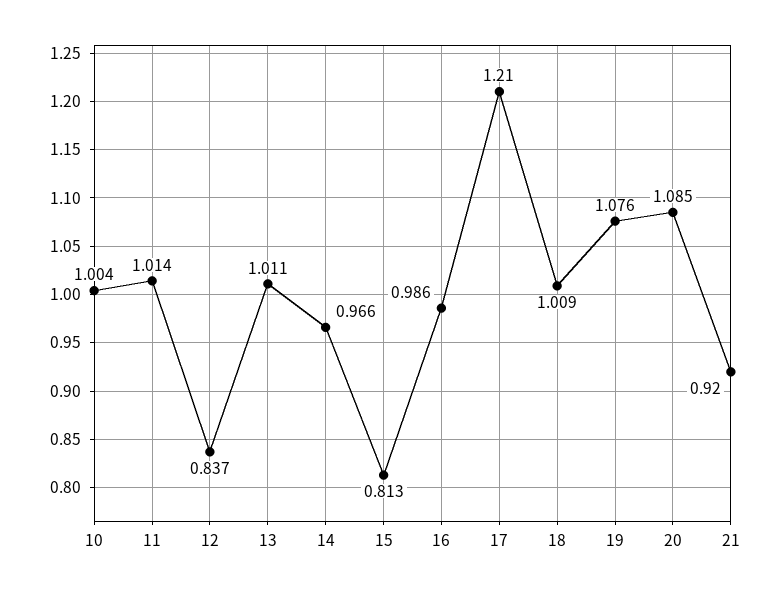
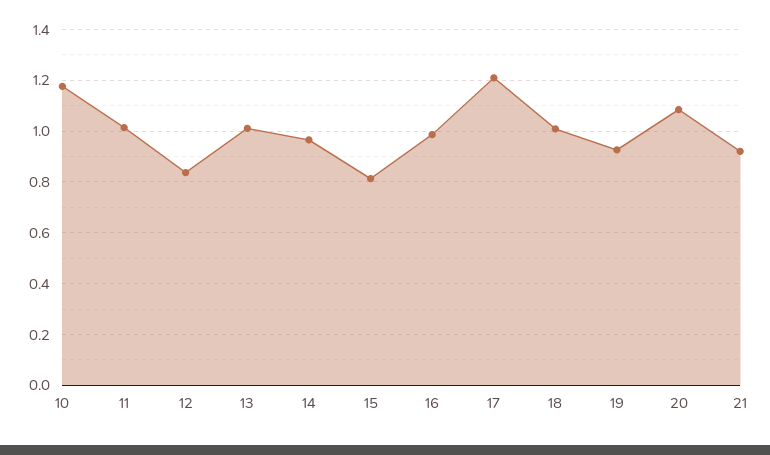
  {
-   "10": 1.004,
+   "10": 1.175,
    "11": 1.014,
    "12": 0.837,
    "13": 1.011,
    "14": 0.966,
    "15": 0.813,
    "16": 0.986,
    "17": 1.21,
    "18": 1.009,
-   "19": 1.076,
+   "19": 0.925,
    "20": 1.085,
    "21": 0.92
  }

